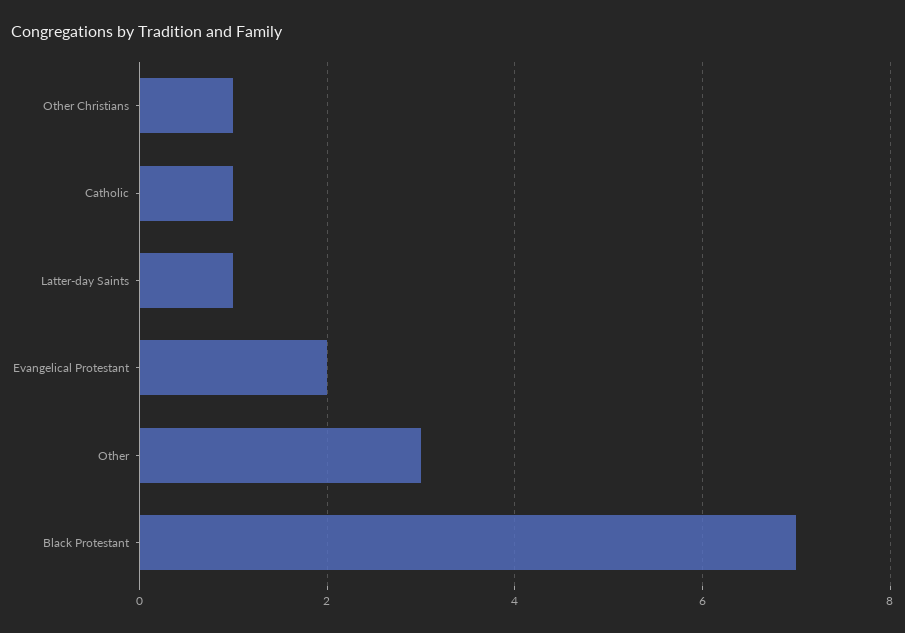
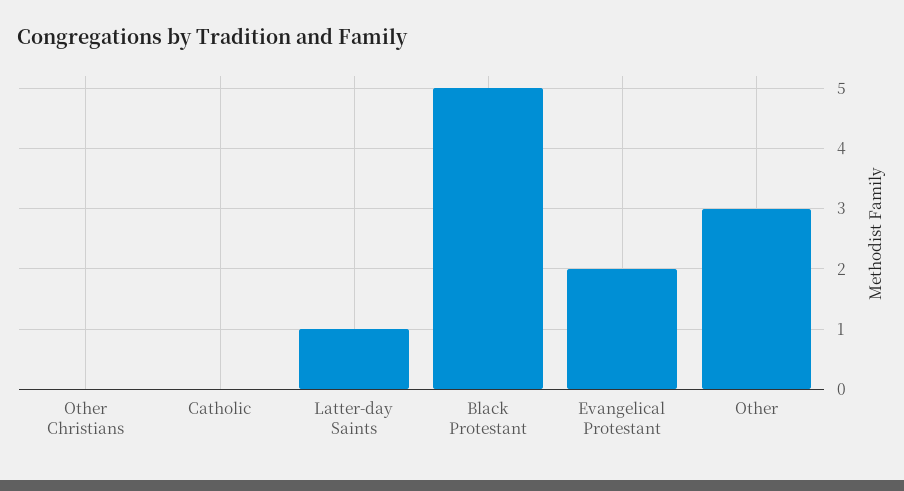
  {
-   "Other Christians": 1,
+   "Other Christians": 0,
-   "Catholic": 1,
+   "Catholic": 0,
    "Latter-day Saints": 1,
    "Evangelical Protestant": 2,
    "Other": 3,
-   "Black Protestant": 7
+   "Black Protestant": 5
  }

